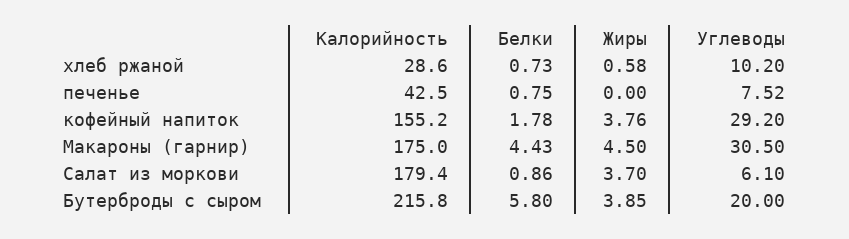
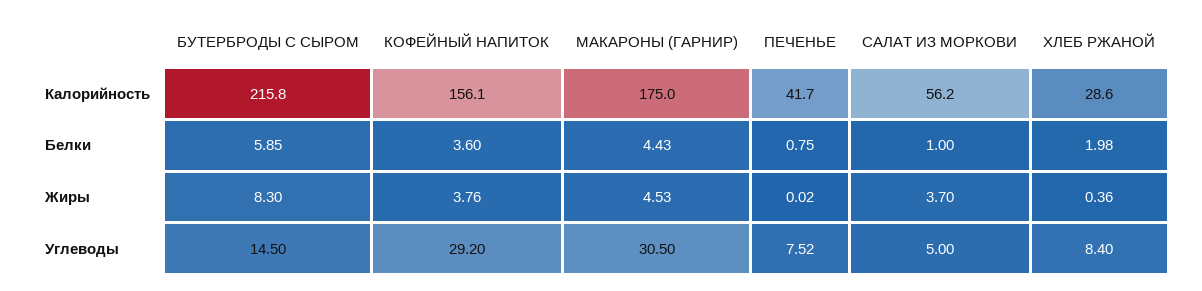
  {
    "Калорийность": {
      "хлеб ржаной": 28.6,
-     "печенье": 42.5,
+     "печенье": 41.7,
-     "кофейный напиток": 155.2,
+     "кофейный напиток": 156.1,
      "Макароны (гарнир)": 175,
-     "Салат из моркови": 179.4,
+     "Салат из моркови": 56.2,
      "Бутерброды с сыром": 215.8
    },
    "Белки": {
-     "хлеб ржаной": 0.73,
+     "хлеб ржаной": 1.98,
      "печенье": 0.75,
-     "кофейный напиток": 1.78,
+     "кофейный напиток": 3.6,
      "Макароны (гарнир)": 4.43,
-     "Салат из моркови": 0.86,
+     "Салат из моркови": 1,
-     "Бутерброды с сыром": 5.8
+     "Бутерброды с сыром": 5.85
    },
    "Жиры": {
-     "хлеб ржаной": 0.58,
+     "хлеб ржаной": 0.36,
-     "печенье": 0,
+     "печенье": 0.02,
      "кофейный напиток": 3.76,
-     "Макароны (гарнир)": 4.5,
+     "Макароны (гарнир)": 4.53,
      "Салат из моркови": 3.7,
-     "Бутерброды с сыром": 3.85
+     "Бутерброды с сыром": 8.3
    },
    "Углеводы": {
-     "хлеб ржаной": 10.2,
+     "хлеб ржаной": 8.4,
      "печенье": 7.52,
      "кофейный напиток": 29.2,
      "Макароны (гарнир)": 30.5,
-     "Салат из моркови": 6.1,
+     "Салат из моркови": 5,
-     "Бутерброды с сыром": 20
+     "Бутерброды с сыром": 14.5
    }
  }

